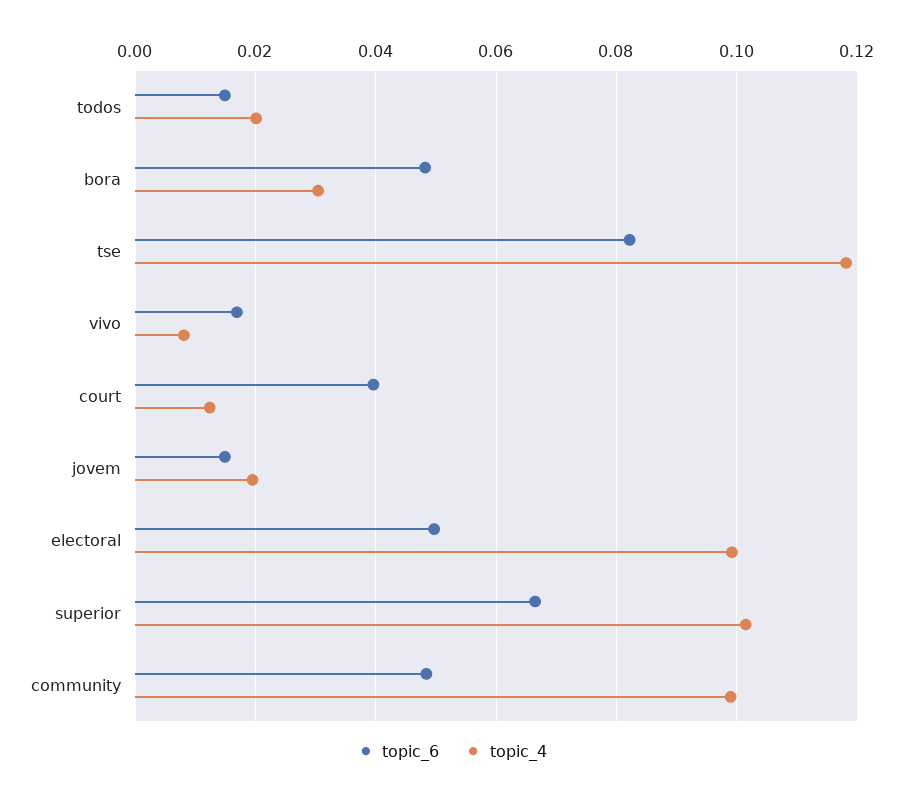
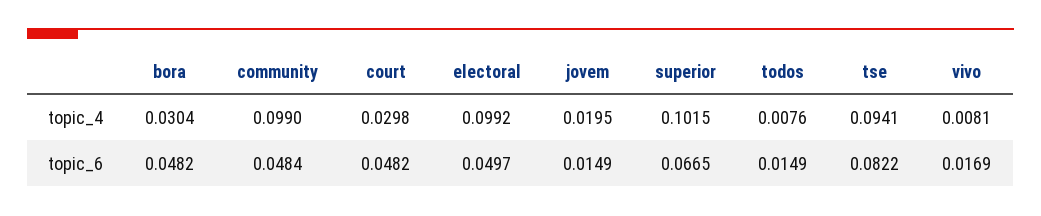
  {
    "topic_6": {
      "todos": 0.0149,
      "bora": 0.0482,
      "tse": 0.0822,
      "vivo": 0.0169,
-     "court": 0.04,
+     "court": 0.0482,
      "jovem": 0.0149,
      "electoral": 0.0497,
      "superior": 0.0665,
      "community": 0.0484
    },
    "topic_4": {
-     "todos": 0.02,
+     "todos": 0.0076,
      "bora": 0.0304,
-     "tse": 0.118,
+     "tse": 0.0941,
      "vivo": 0.0081,
-     "court": 0.012,
+     "court": 0.0298,
      "jovem": 0.0195,
      "electoral": 0.0992,
      "superior": 0.1015,
      "community": 0.099
    }
  }

